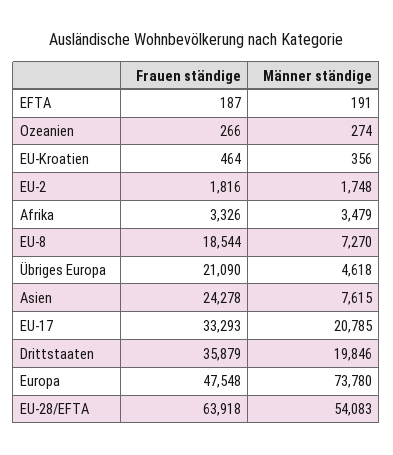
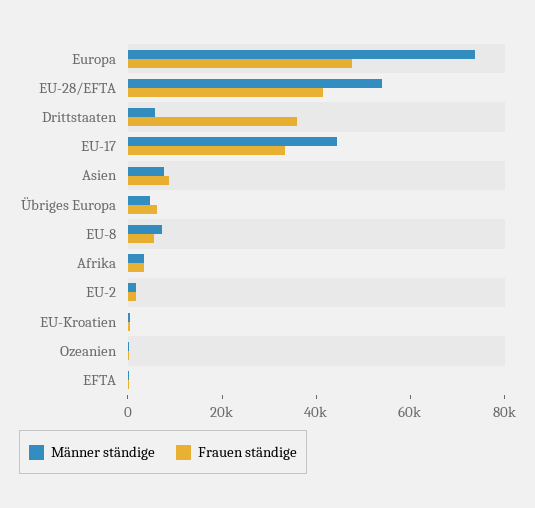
  {
    "Frauen ständige": {
      "EFTA": 187,
      "Ozeanien": 266,
      "EU-Kroatien": 464,
      "EU-2": 1816,
      "Afrika": 3326,
-     "EU-8": 18544,
+     "EU-8": 5000,
-     "Übriges Europa": 21090,
+     "Übriges Europa": 5000,
-     "Asien": 24278,
+     "Asien": 10000,
      "EU-17": 33293,
      "Drittstaaten": 35879,
      "Europa": 47548,
-     "EU-28/EFTA": 63918
+     "EU-28/EFTA": 40000
    },
    "Männer ständige": {
      "EFTA": 191,
      "Ozeanien": 274,
      "EU-Kroatien": 356,
      "EU-2": 1748,
      "Afrika": 3479,
      "EU-8": 7270,
      "Übriges Europa": 4618,
      "Asien": 7615,
-     "EU-17": 20785,
+     "EU-17": 45000,
-     "Drittstaaten": 19846,
+     "Drittstaaten": 5000,
      "Europa": 73780,
      "EU-28/EFTA": 54083
    }
  }

